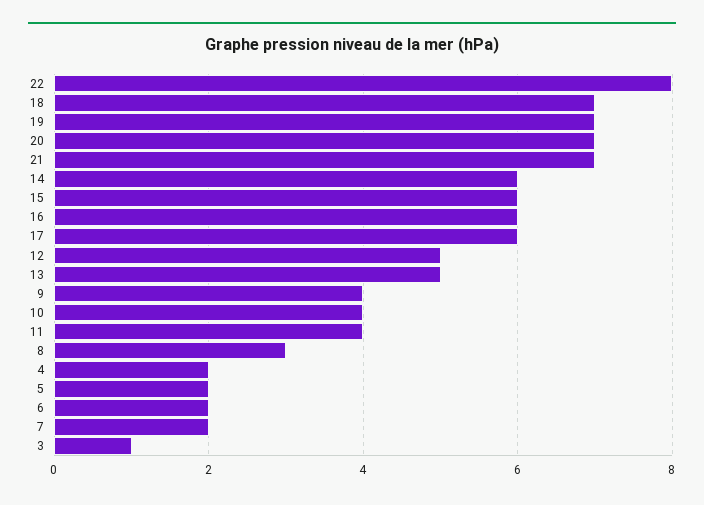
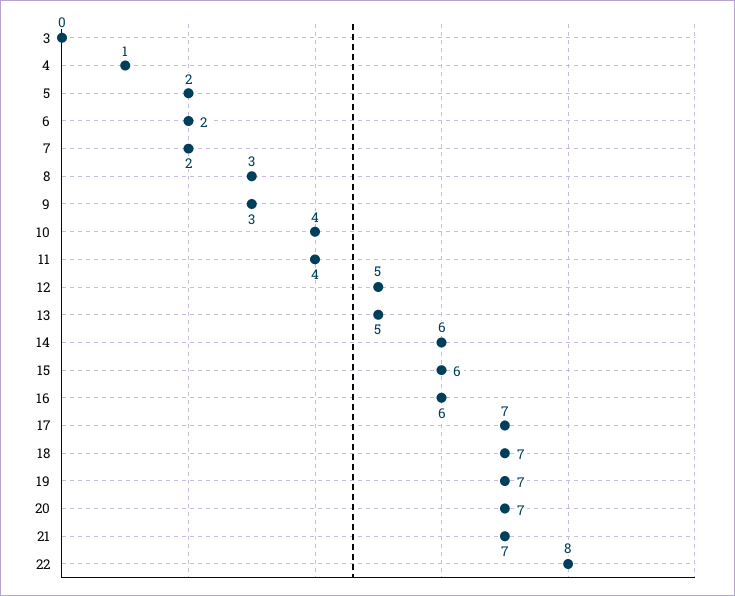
  {
    "22": 8,
    "18": 7,
    "19": 7,
    "20": 7,
    "21": 7,
    "14": 6,
    "15": 6,
    "16": 6,
-   "17": 6,
+   "17": 7,
    "12": 5,
    "13": 5,
-   "9": 4,
+   "9": 3,
    "10": 4,
    "11": 4,
    "8": 3,
-   "4": 2,
+   "4": 1,
    "5": 2,
    "6": 2,
    "7": 2,
-   "3": 1
+   "3": 0
  }

